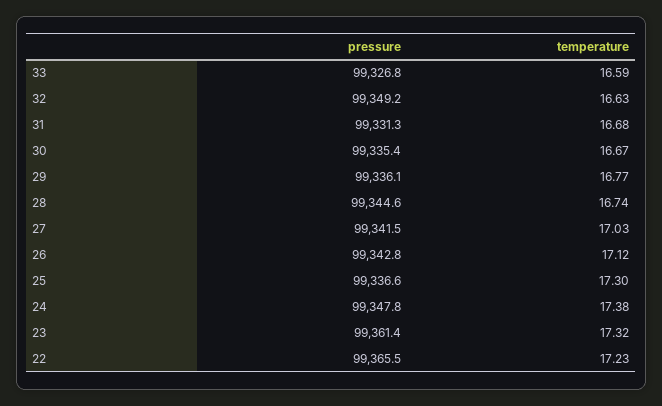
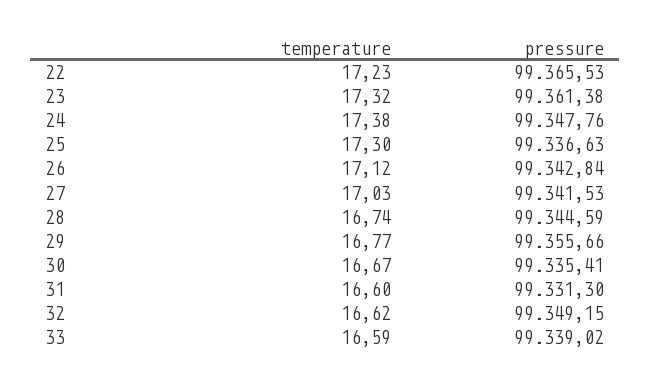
  {
    "pressure": {
-     "33": 99326.8,
+     "33": 99339.02,
      "32": 99349.15,
      "31": 99331.3,
      "30": 99335.41,
-     "29": 99336.1,
+     "29": 99355.66,
      "28": 99344.59,
      "27": 99341.53,
      "26": 99342.84,
      "25": 99336.63,
      "24": 99347.76,
      "23": 99361.38,
      "22": 99365.53
    },
    "temperature": {
      "33": 16.59,
-     "32": 16.63,
+     "32": 16.62,
-     "31": 16.68,
+     "31": 16.6,
      "30": 16.67,
      "29": 16.77,
      "28": 16.74,
      "27": 17.03,
      "26": 17.12,
      "25": 17.3,
      "24": 17.38,
      "23": 17.32,
      "22": 17.23
    }
  }

